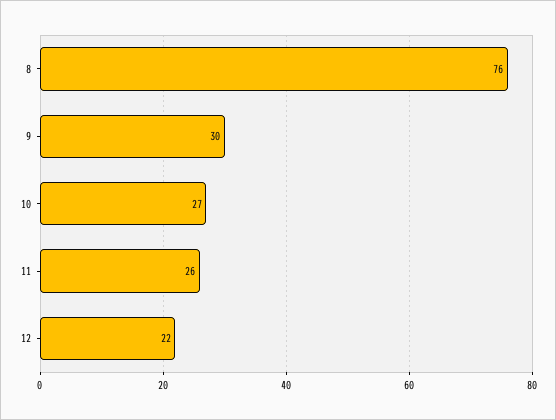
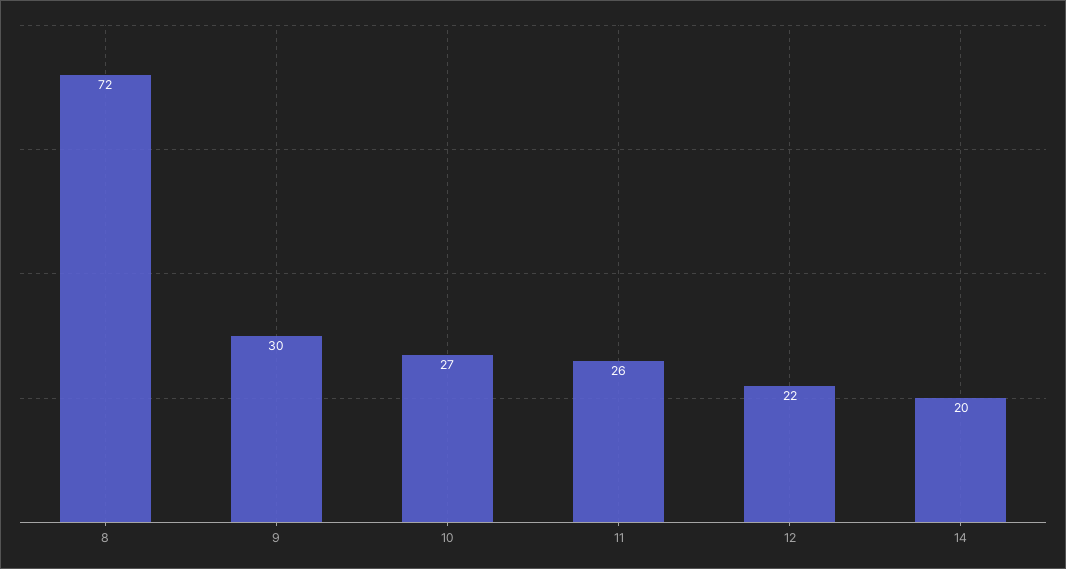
  {
-   "8": 76,
+   "8": 72,
    "9": 30,
    "10": 27,
    "11": 26,
-   "12": 22
+   "12": 22,
+   "14": 20
  }

